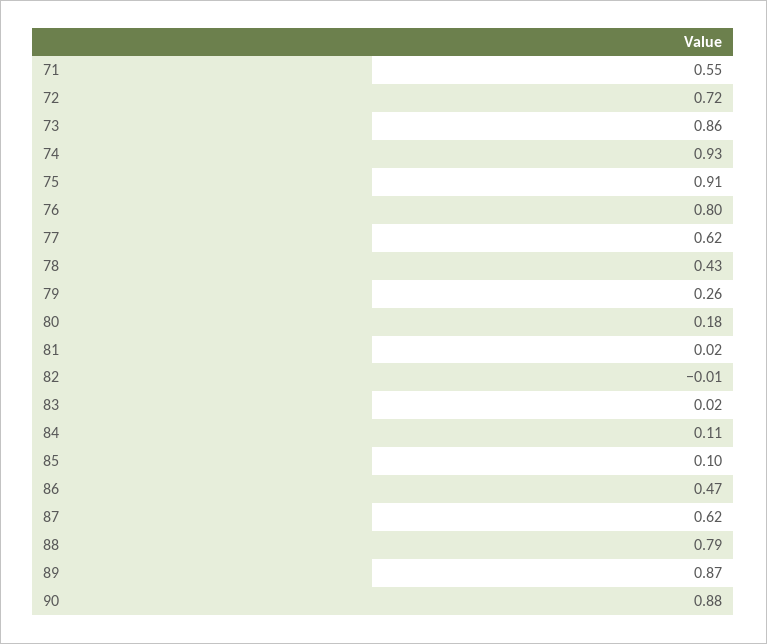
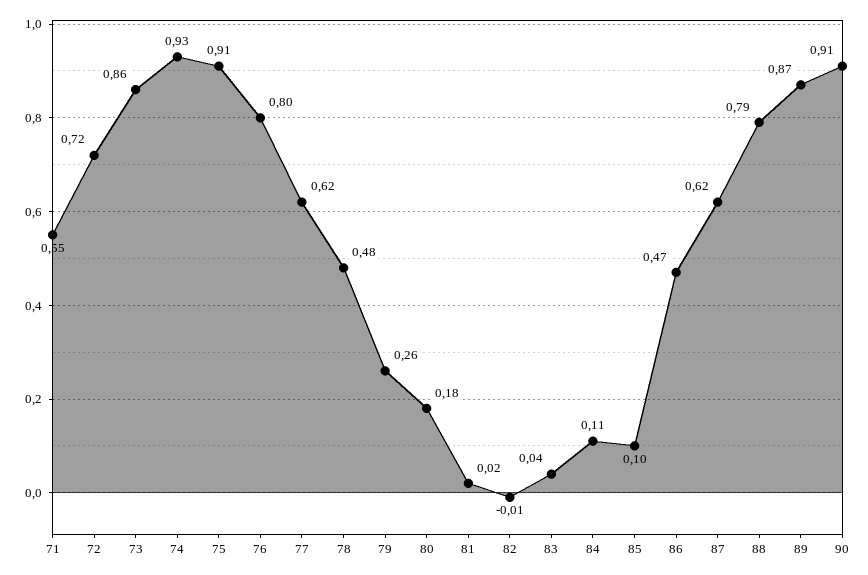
  {
    "71": 0.55,
    "72": 0.72,
    "73": 0.86,
    "74": 0.93,
    "75": 0.91,
    "76": 0.8,
    "77": 0.62,
-   "78": 0.43,
+   "78": 0.48,
    "79": 0.26,
    "80": 0.18,
    "81": 0.02,
    "82": -0.01,
-   "83": 0.02,
+   "83": 0.04,
    "84": 0.11,
    "85": 0.1,
    "86": 0.47,
    "87": 0.62,
    "88": 0.79,
    "89": 0.87,
-   "90": 0.88
+   "90": 0.91
  }

